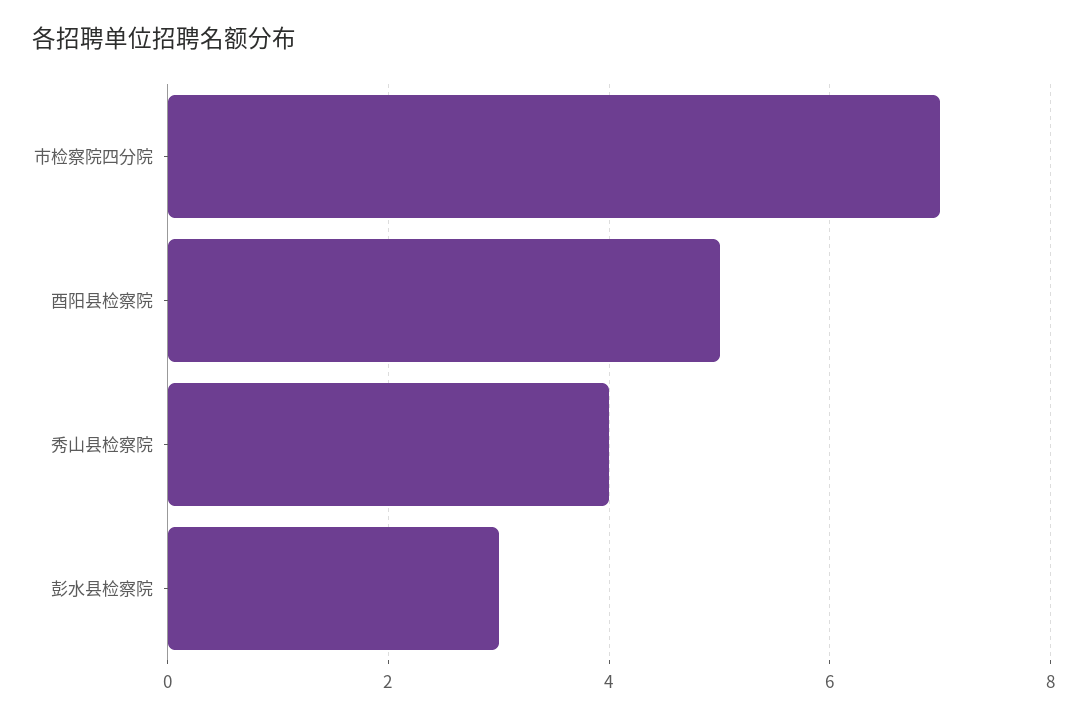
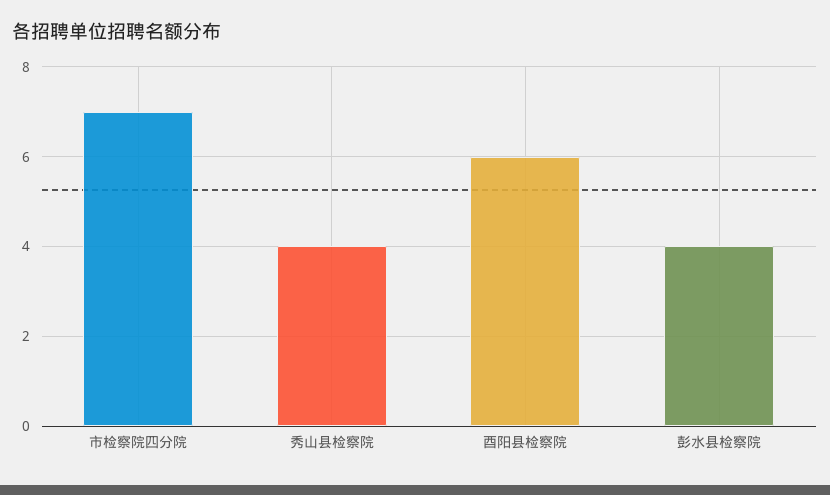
  {
    "市检察院四分院": 7,
-   "酉阳县检察院": 5,
+   "酉阳县检察院": 6,
    "秀山县检察院": 4,
-   "彭水县检察院": 3
+   "彭水县检察院": 4
  }

